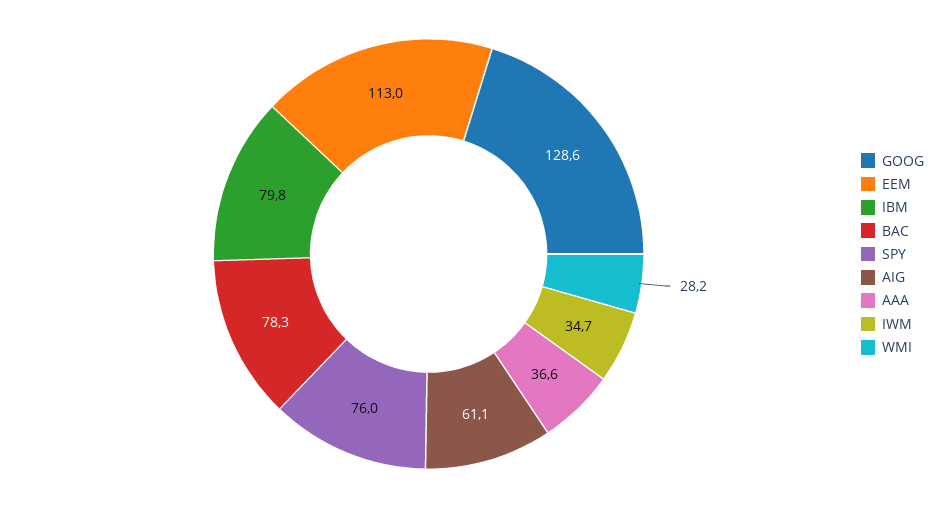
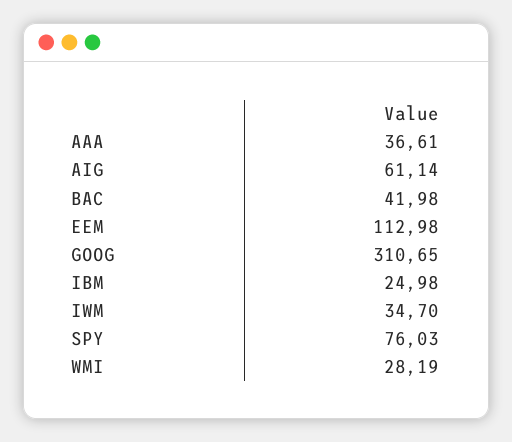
  {
-   "GOOG": 128.6,
+   "GOOG": 310.65,
    "EEM": 112.98,
-   "IBM": 79.8,
+   "IBM": 24.98,
-   "BAC": 78.3,
+   "BAC": 41.98,
    "SPY": 76.03,
    "AIG": 61.14,
    "AAA": 36.61,
    "IWM": 34.7,
    "WMI": 28.19
  }

